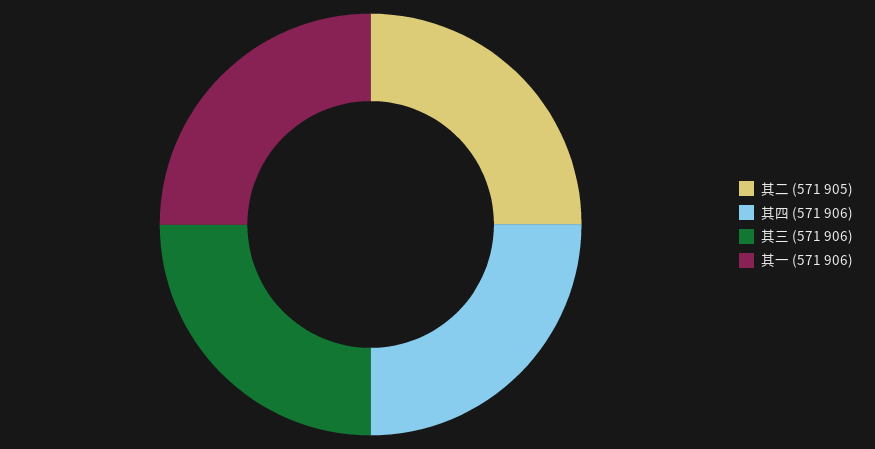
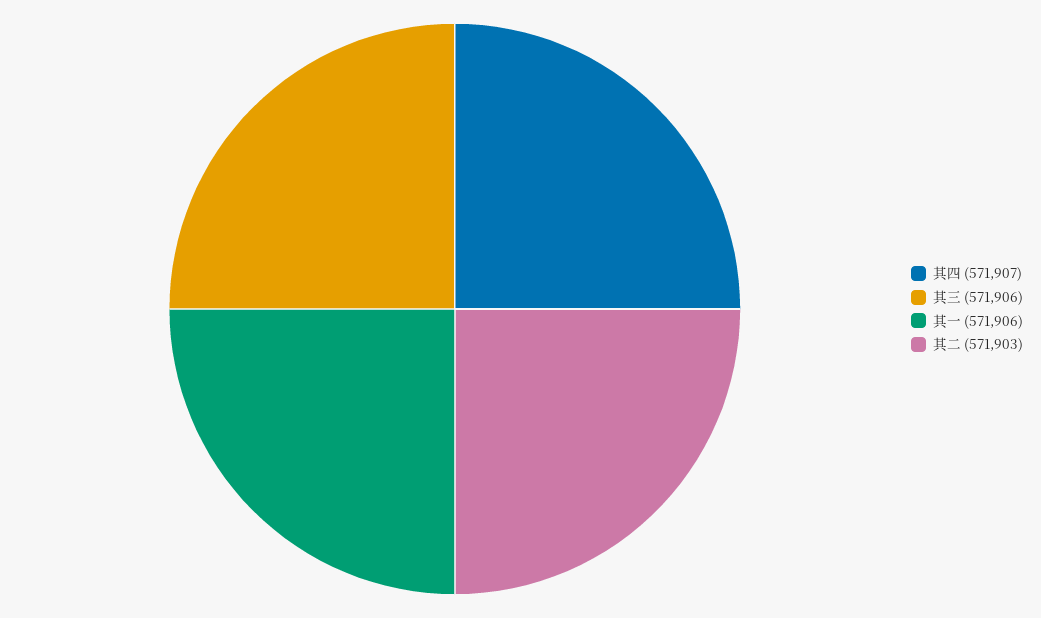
  {
-   "其二": 571905,
+   "其二": 571903,
-   "其四": 571906,
+   "其四": 571907,
    "其三": 571906,
    "其一": 571906
  }

